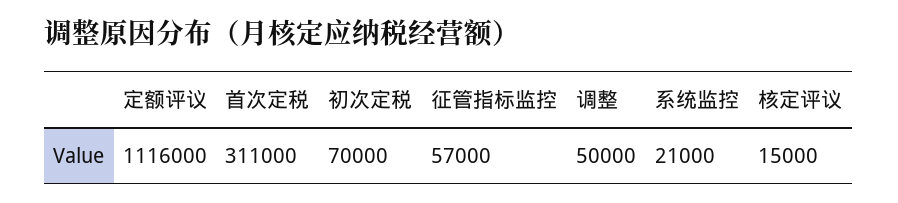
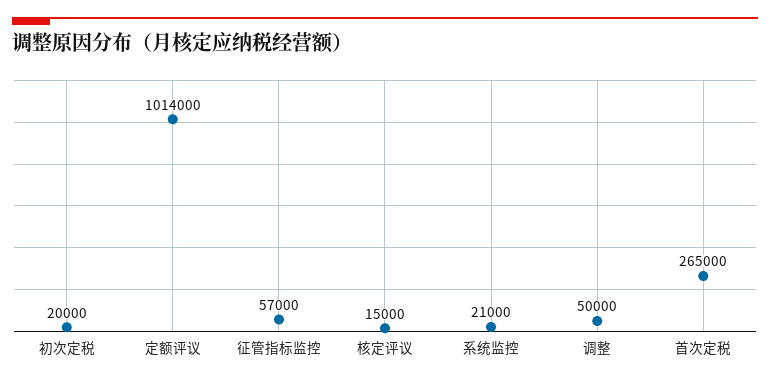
  {
-   "定额评议": 1116000,
+   "定额评议": 1014000,
-   "首次定税": 311000,
+   "首次定税": 265000,
-   "初次定税": 70000,
+   "初次定税": 20000,
    "征管指标监控": 57000,
    "调整": 50000,
    "系统监控": 21000,
    "核定评议": 15000
  }

